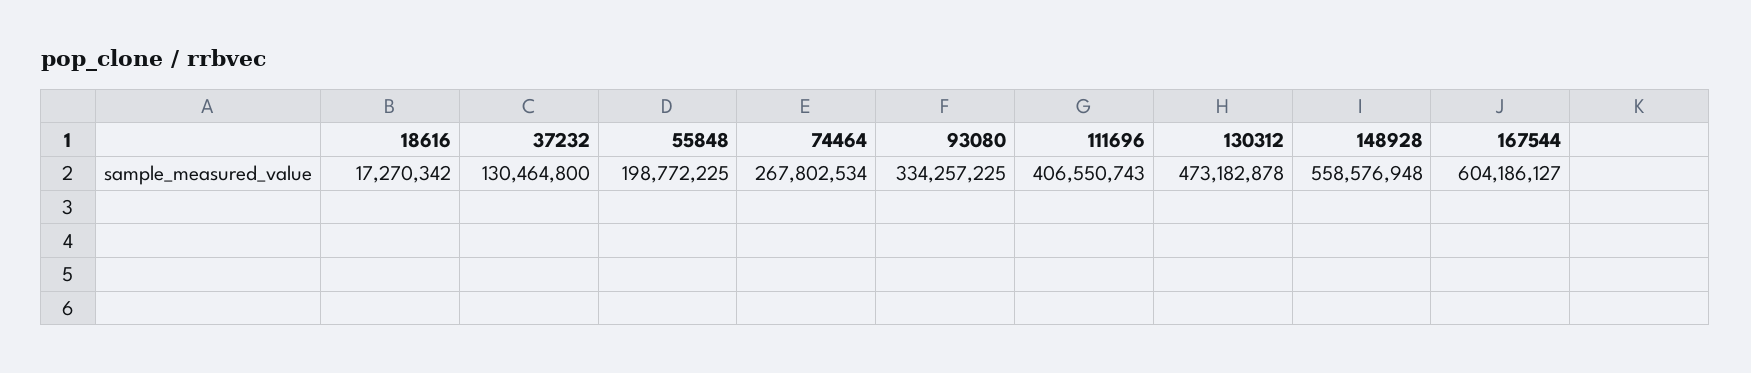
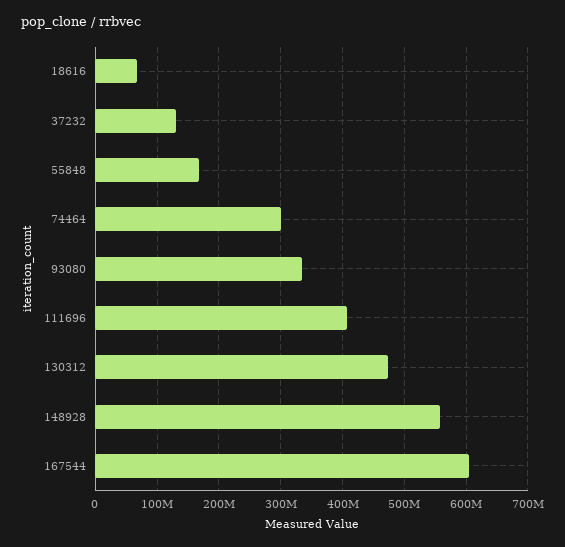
  {
-   "18616": 17270342,
+   "18616": 70000000,
    "37232": 130464800,
-   "55848": 198772225,
+   "55848": 170000000,
-   "74464": 267802534,
+   "74464": 300000000,
    "93080": 334257225,
    "111696": 406550743,
    "130312": 473182878,
    "148928": 558576948,
    "167544": 604186127
  }

